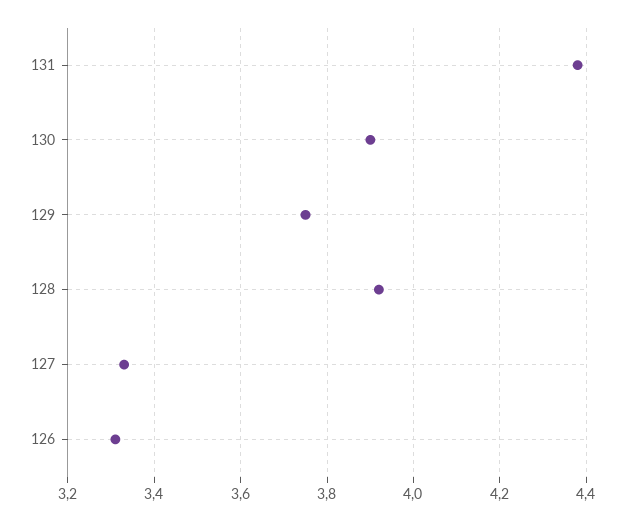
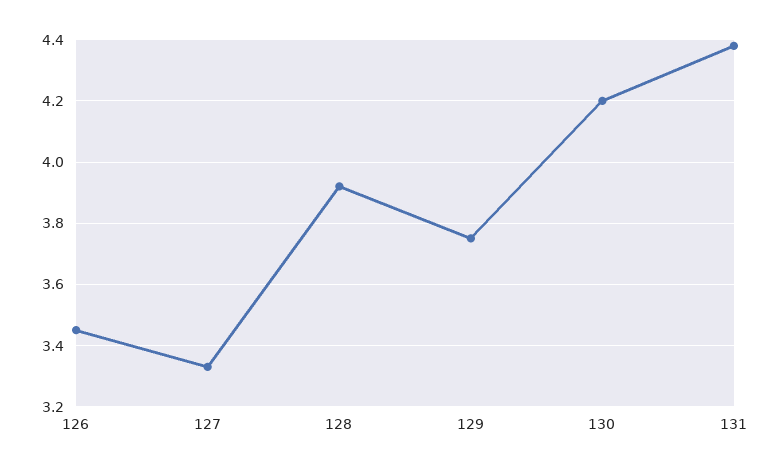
  {
    "131": 4.4,
-   "130": 3.9,
+   "130": 4.2,
    "129": 3.75,
    "128": 3.9,
    "127": 3.35,
-   "126": 3.3
+   "126": 3.45
  }

